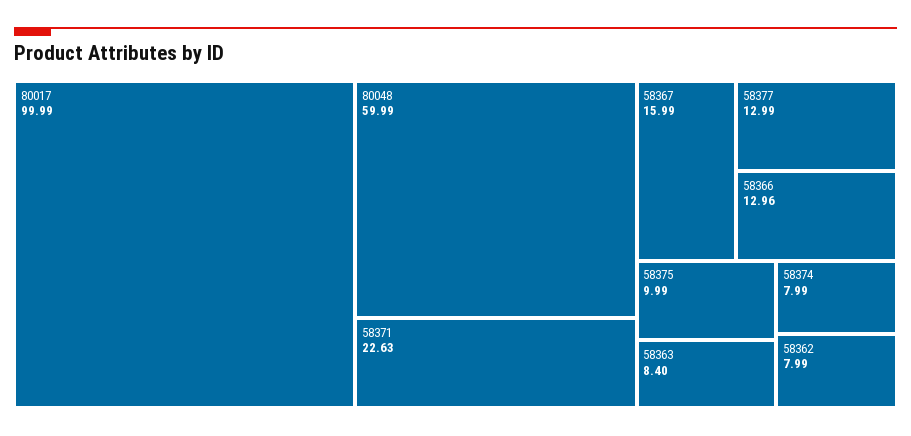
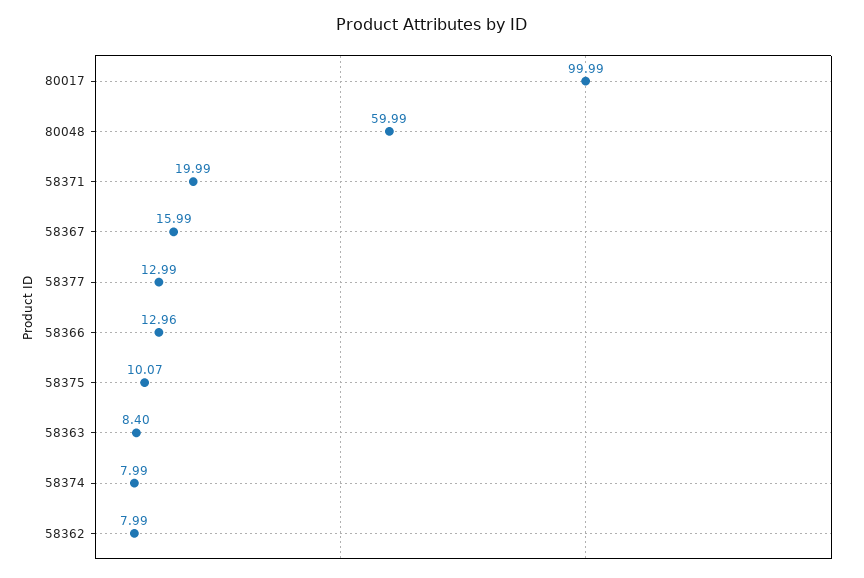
  {
    "80017": 99.99,
    "80048": 59.99,
-   "58371": 22.63,
+   "58371": 19.99,
    "58367": 15.99,
    "58377": 12.99,
    "58366": 12.96,
-   "58375": 9.99,
+   "58375": 10.07,
    "58363": 8.4,
    "58374": 7.99,
    "58362": 7.99
  }

